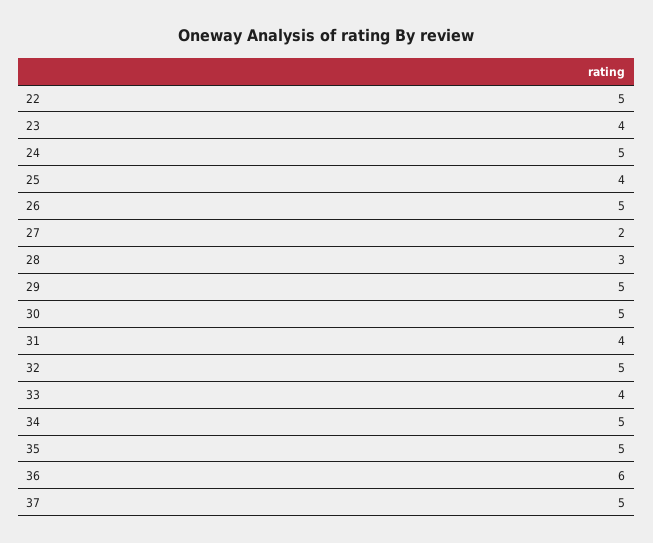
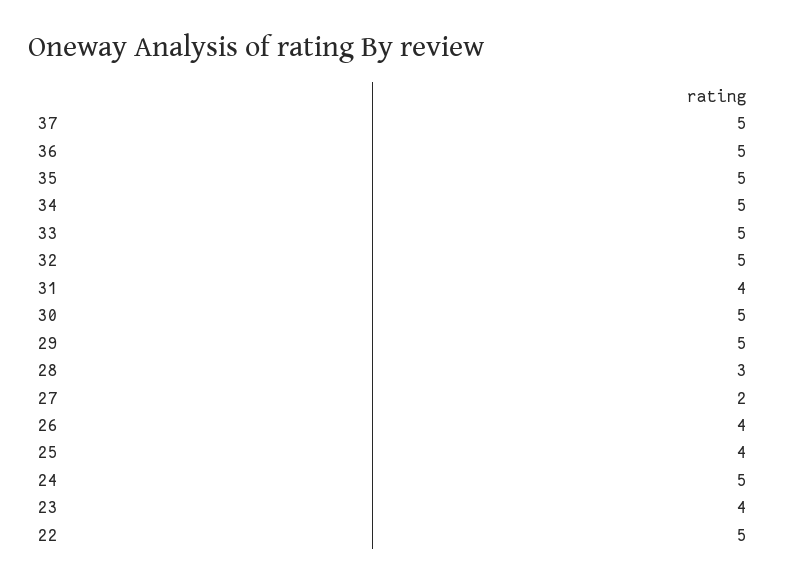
  {
    "22": 5,
    "23": 4,
    "24": 5,
    "25": 4,
-   "26": 5,
+   "26": 4,
    "27": 2,
    "28": 3,
    "29": 5,
    "30": 5,
    "31": 4,
    "32": 5,
-   "33": 4,
+   "33": 5,
    "34": 5,
    "35": 5,
-   "36": 6,
+   "36": 5,
    "37": 5
  }

